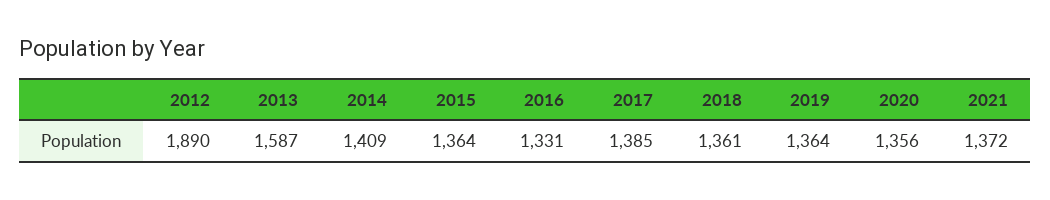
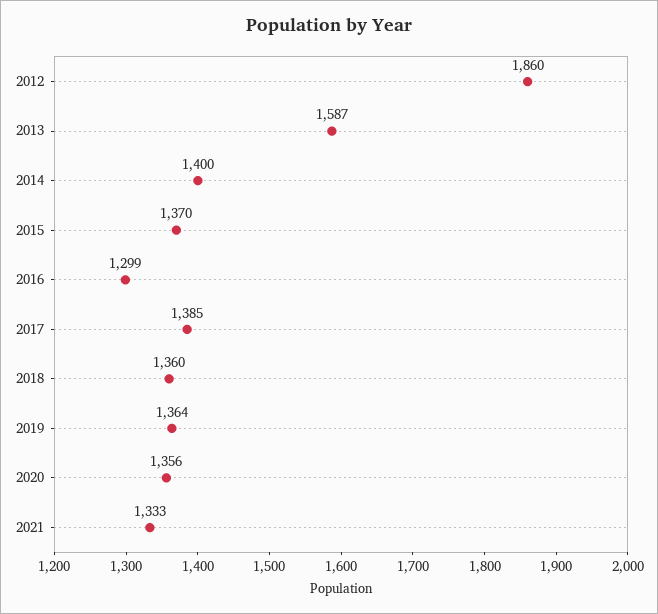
  {
-   "2012": 1890,
+   "2012": 1860,
    "2013": 1587,
-   "2014": 1409,
+   "2014": 1400,
-   "2015": 1364,
+   "2015": 1370,
-   "2016": 1331,
+   "2016": 1299,
    "2017": 1385,
-   "2018": 1361,
+   "2018": 1360,
    "2019": 1364,
    "2020": 1356,
-   "2021": 1372
+   "2021": 1333
  }

